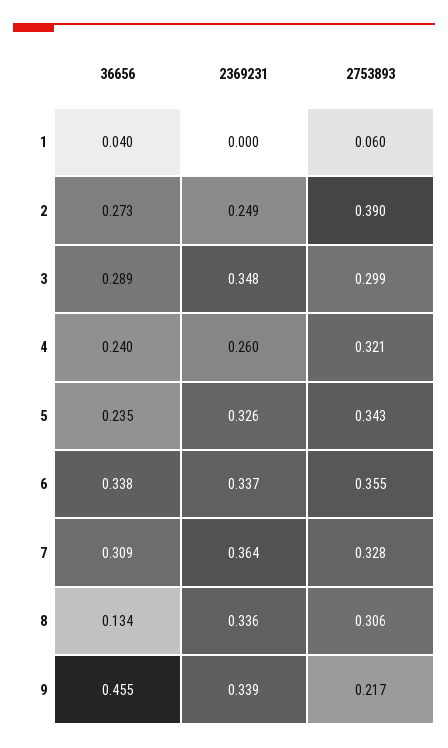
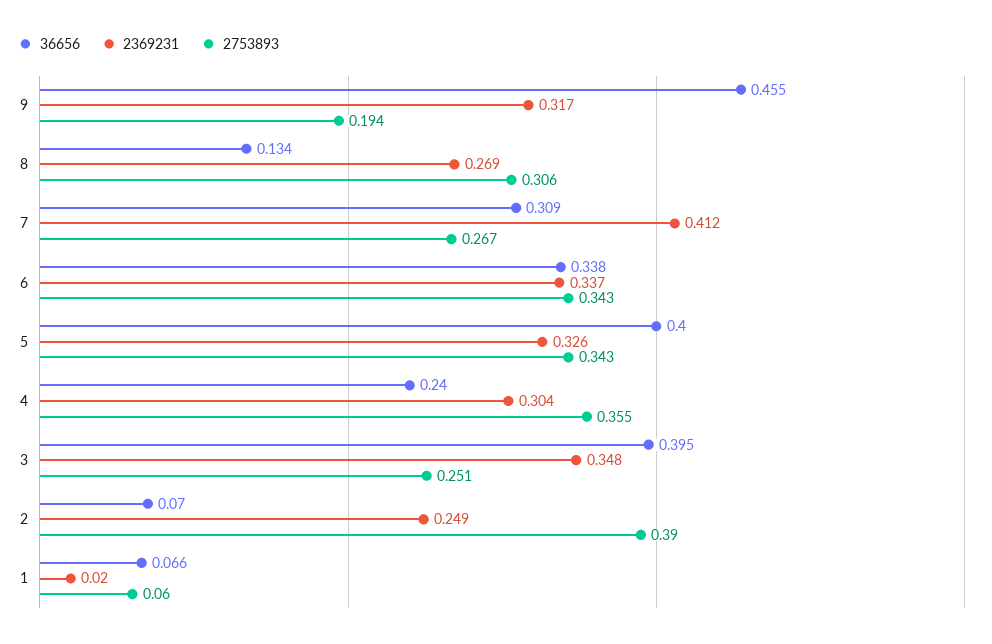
  {
    "36656": {
-     "1": 0.04,
+     "1": 0.066,
-     "2": 0.273,
+     "2": 0.07,
-     "3": 0.289,
+     "3": 0.395,
      "4": 0.24,
-     "5": 0.235,
+     "5": 0.4,
      "6": 0.338,
      "7": 0.309,
      "8": 0.134,
      "9": 0.455
    },
    "2369231": {
-     "1": 0,
+     "1": 0.02,
      "2": 0.249,
      "3": 0.348,
-     "4": 0.26,
+     "4": 0.304,
      "5": 0.326,
      "6": 0.337,
-     "7": 0.364,
+     "7": 0.412,
-     "8": 0.336,
+     "8": 0.269,
-     "9": 0.339
+     "9": 0.317
    },
    "2753893": {
      "1": 0.06,
      "2": 0.39,
-     "3": 0.299,
+     "3": 0.251,
-     "4": 0.321,
+     "4": 0.355,
      "5": 0.343,
-     "6": 0.355,
+     "6": 0.343,
-     "7": 0.328,
+     "7": 0.267,
      "8": 0.306,
-     "9": 0.217
+     "9": 0.194
    }
  }

